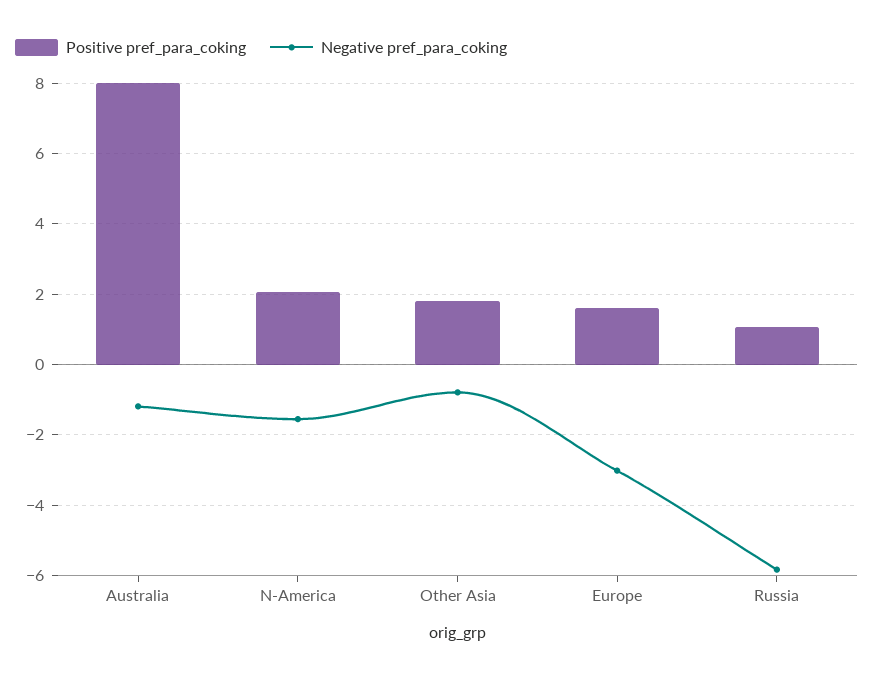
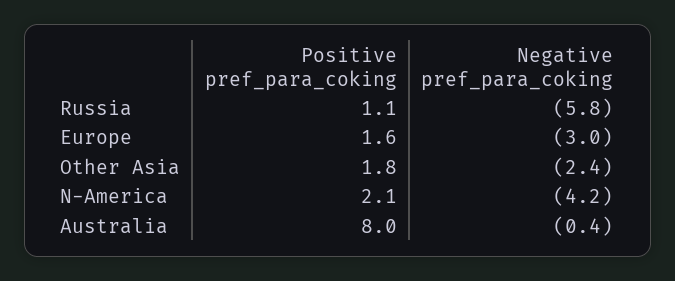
  {
    "Positive pref_para_coking": {
      "Australia": 8,
      "N-America": 2.1,
      "Other Asia": 1.8,
      "Europe": 1.6,
      "Russia": 1.1
    },
    "Negative pref_para_coking": {
-     "Australia": -1.2,
+     "Australia": -0.4,
-     "N-America": -1.6,
+     "N-America": -4.2,
-     "Other Asia": -0.8,
+     "Other Asia": -2.4,
      "Europe": -3,
      "Russia": -5.8
    }
  }

